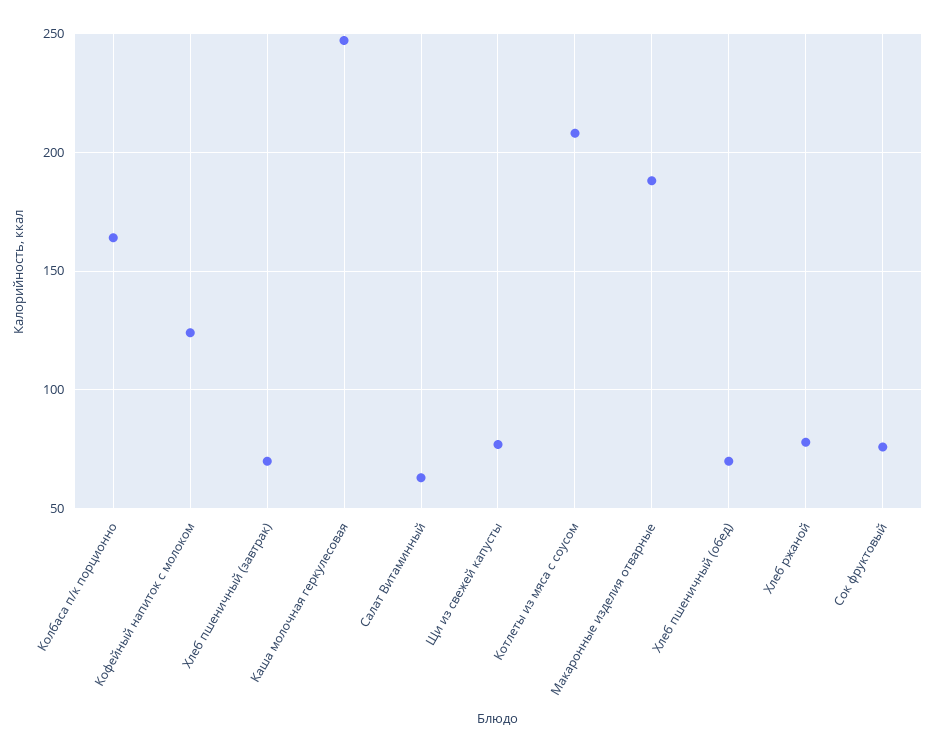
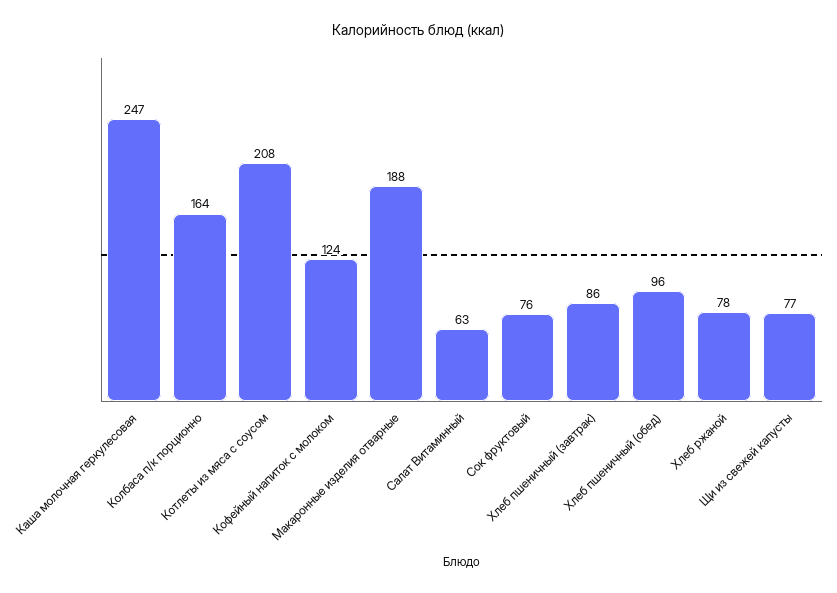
  {
    "Колбаса п/к порционно": 164,
    "Кофейный напиток с молоком": 124,
-   "Хлеб пшеничный (завтрак)": 70,
+   "Хлеб пшеничный (завтрак)": 86,
    "Каша молочная геркулесовая": 247,
    "Салат Витаминный": 63,
    "Щи из свежей капусты": 77,
    "Котлеты из мяса с соусом": 208,
    "Макаронные изделия отварные": 188,
-   "Хлеб пшеничный (обед)": 70,
+   "Хлеб пшеничный (обед)": 96,
    "Хлеб ржаной": 78,
    "Сок фруктовый": 76
  }

